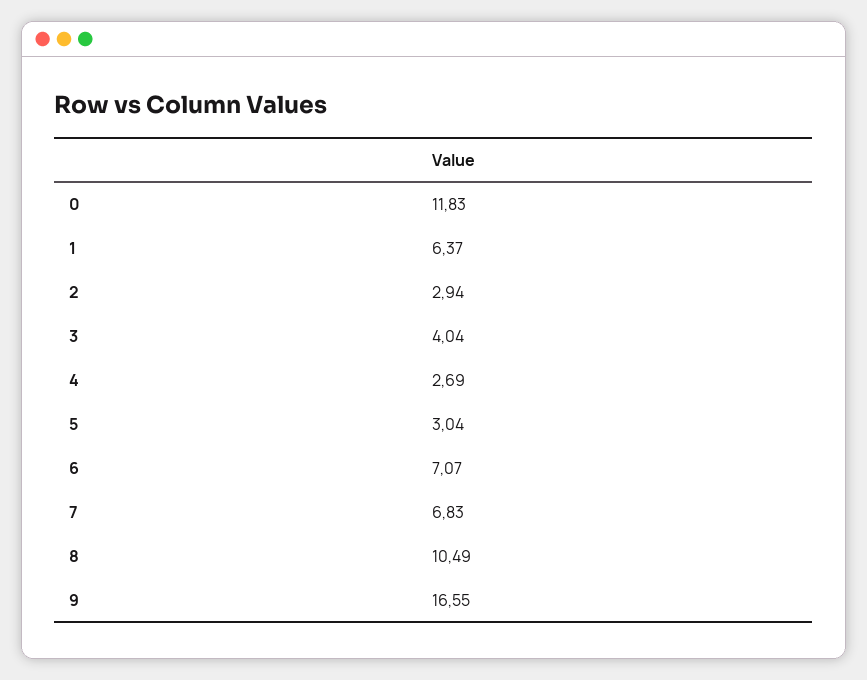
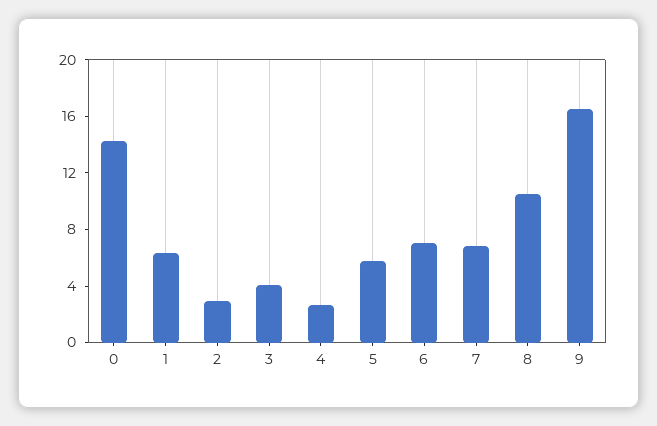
  {
-   "0": 11.83,
+   "0": 14,
    "1": 6.37,
    "2": 2.94,
    "3": 4.04,
    "4": 2.69,
-   "5": 3.04,
+   "5": 6,
    "6": 7.07,
    "7": 6.83,
    "8": 10.49,
    "9": 16.55
  }

